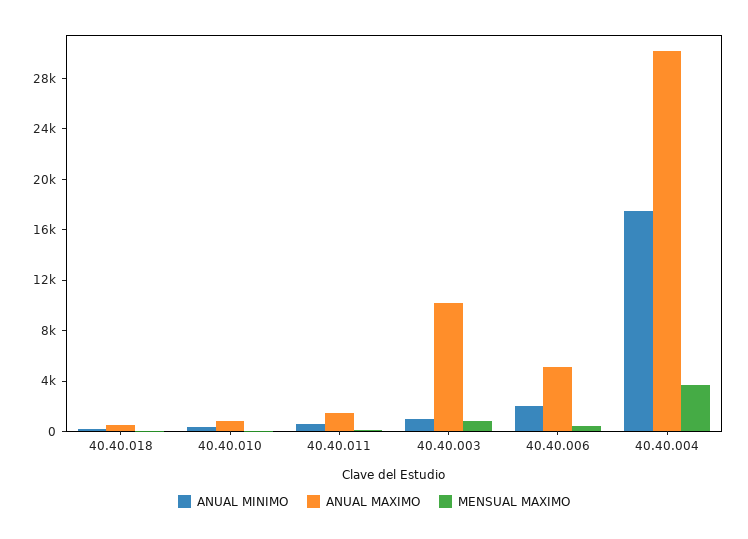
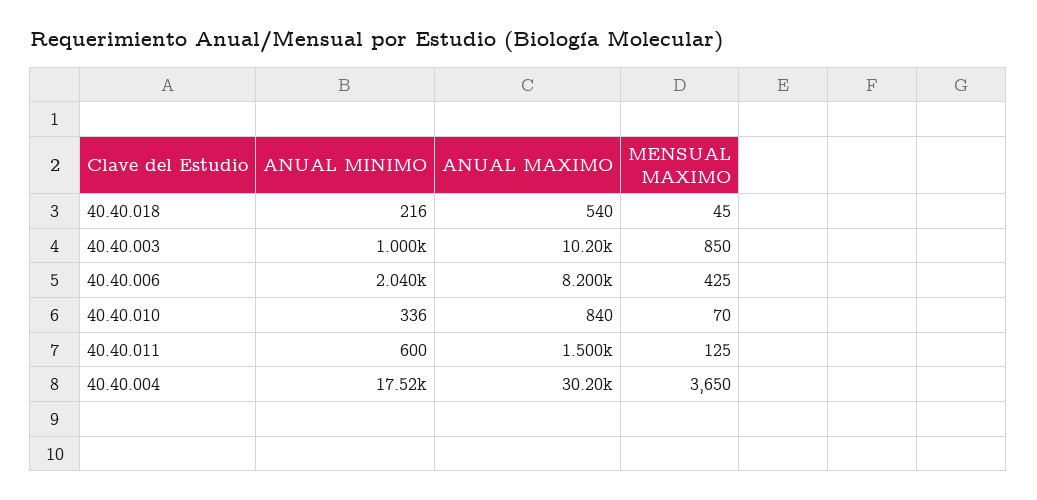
  {
    "ANUAL MINIMO": {
      "40.40.018": 216,
      "40.40.010": 336,
      "40.40.011": 600,
      "40.40.003": 1000,
      "40.40.006": 2040,
      "40.40.004": 17520
    },
    "ANUAL MAXIMO": {
      "40.40.018": 540,
      "40.40.010": 840,
      "40.40.011": 1500,
      "40.40.003": 10200,
-     "40.40.006": 5000,
+     "40.40.006": 8200,
      "40.40.004": 30200
    },
    "MENSUAL MAXIMO": {
      "40.40.018": 45,
      "40.40.010": 70,
      "40.40.011": 125,
      "40.40.003": 850,
      "40.40.006": 425,
      "40.40.004": 3650
    }
  }

